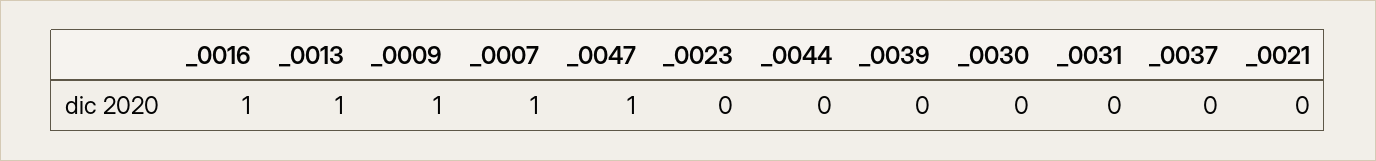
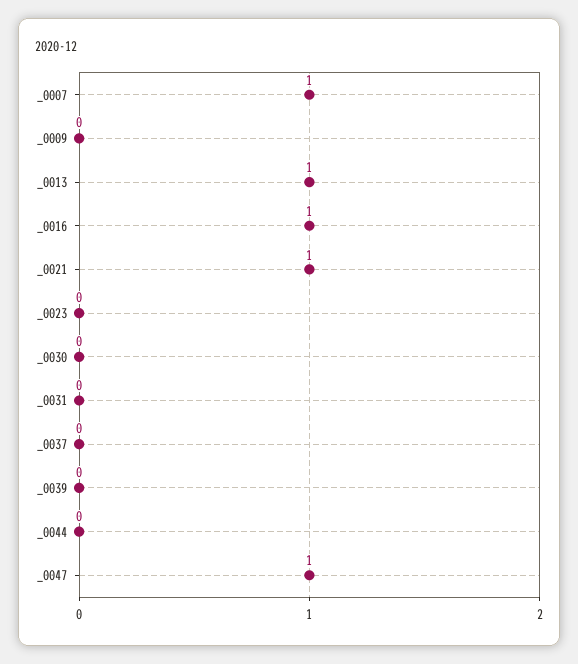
  {
    "_0016": 1,
    "_0013": 1,
-   "_0009": 1,
+   "_0009": 0,
    "_0007": 1,
    "_0047": 1,
    "_0023": 0,
    "_0044": 0,
    "_0039": 0,
    "_0030": 0,
    "_0031": 0,
    "_0037": 0,
-   "_0021": 0
+   "_0021": 1
  }

